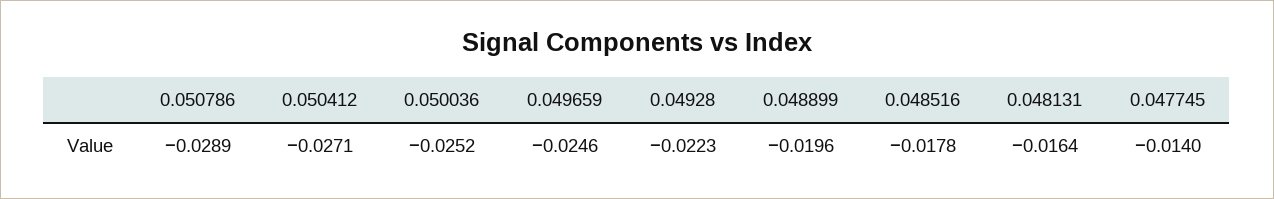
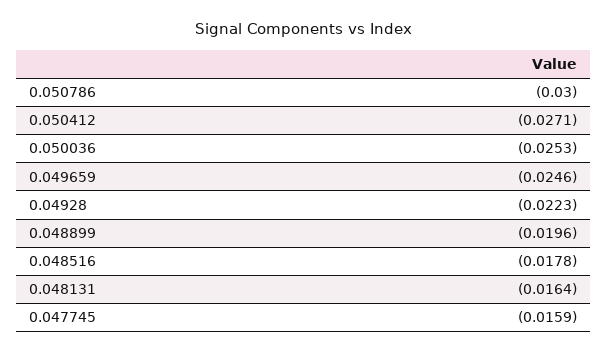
  {
-   "0.050786": -0.0289,
+   "0.050786": -0.03,
    "0.050412": -0.0271,
-   "0.050036": -0.0252,
+   "0.050036": -0.0253,
    "0.049659": -0.0246,
    "0.04928": -0.0223,
    "0.048899": -0.0196,
    "0.048516": -0.0178,
    "0.048131": -0.0164,
-   "0.047745": -0.014
+   "0.047745": -0.0159
  }

